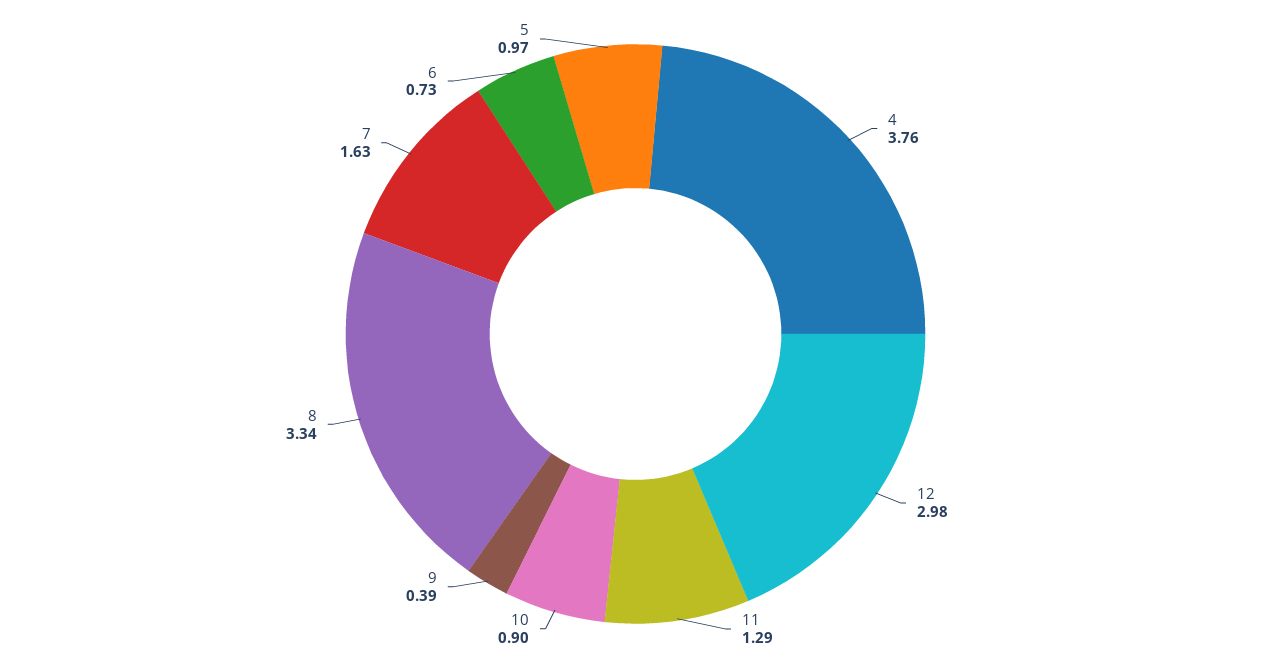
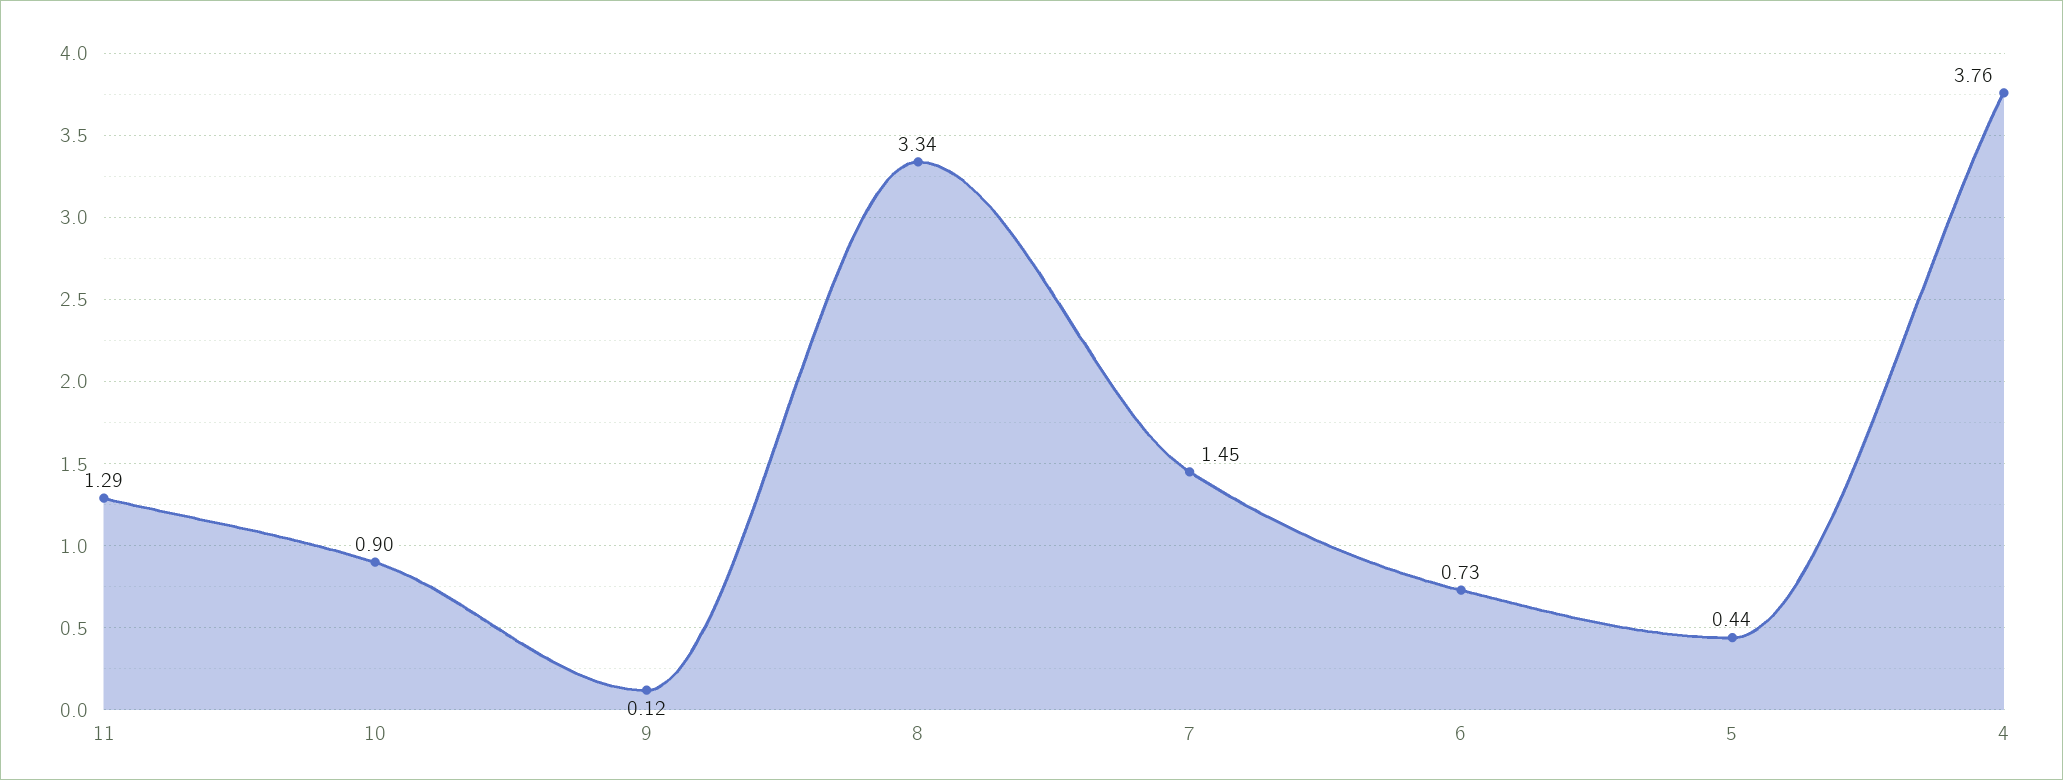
  {
    "4": 3.76,
-   "12": 2.98,
    "11": 1.29,
    "10": 0.9,
-   "9": 0.39,
+   "9": 0.12,
    "8": 3.34,
-   "7": 1.63,
+   "7": 1.45,
    "6": 0.73,
-   "5": 0.97
+   "5": 0.44
  }

